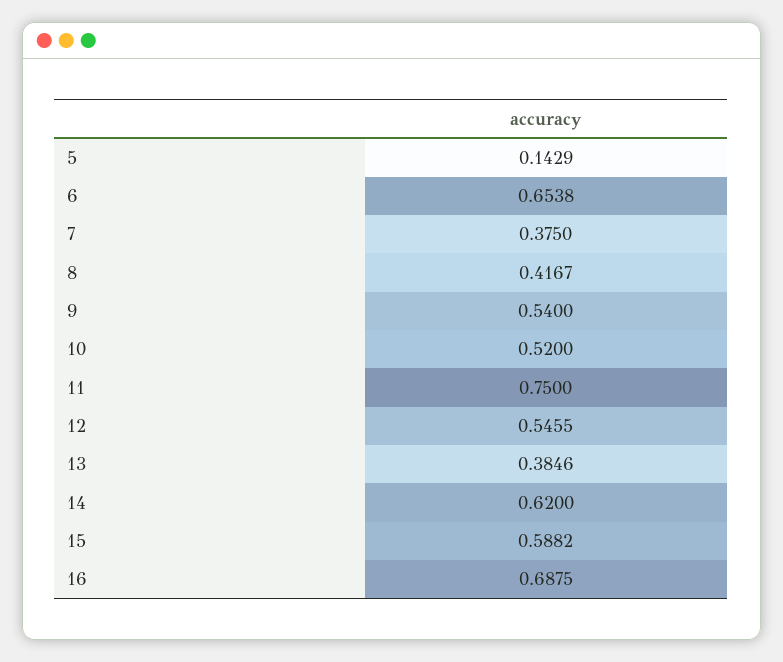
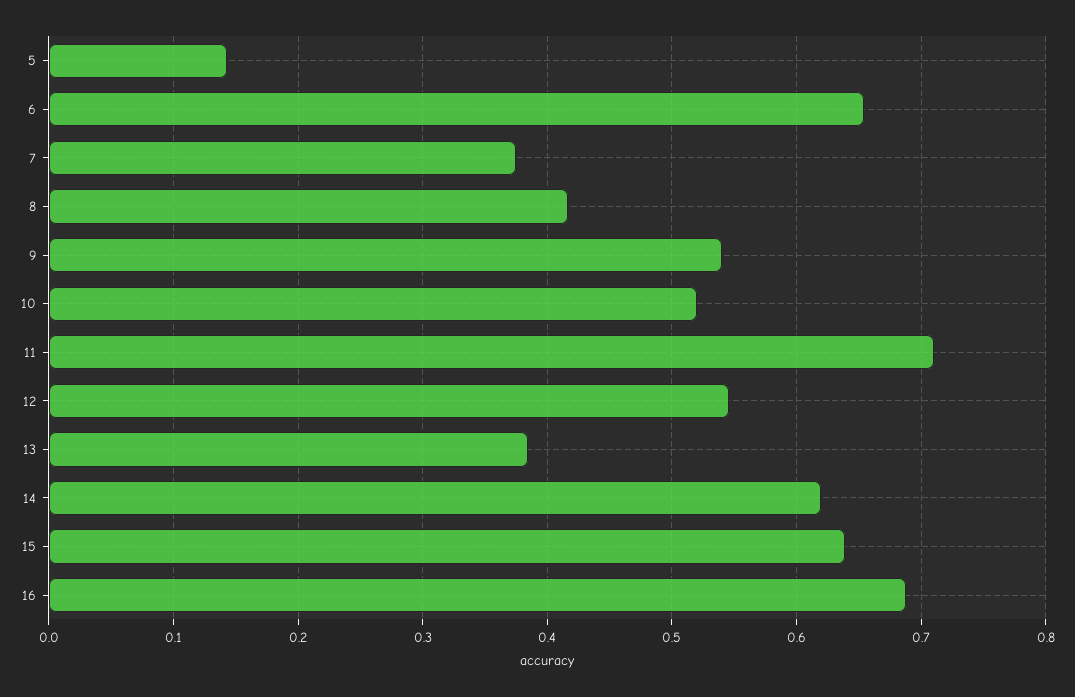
  {
    "5": 0.1429,
    "6": 0.6538,
    "7": 0.375,
    "8": 0.4167,
    "9": 0.54,
    "10": 0.52,
-   "11": 0.75,
+   "11": 0.71,
    "12": 0.5455,
    "13": 0.3846,
    "14": 0.62,
-   "15": 0.5882,
+   "15": 0.64,
    "16": 0.6875
  }

